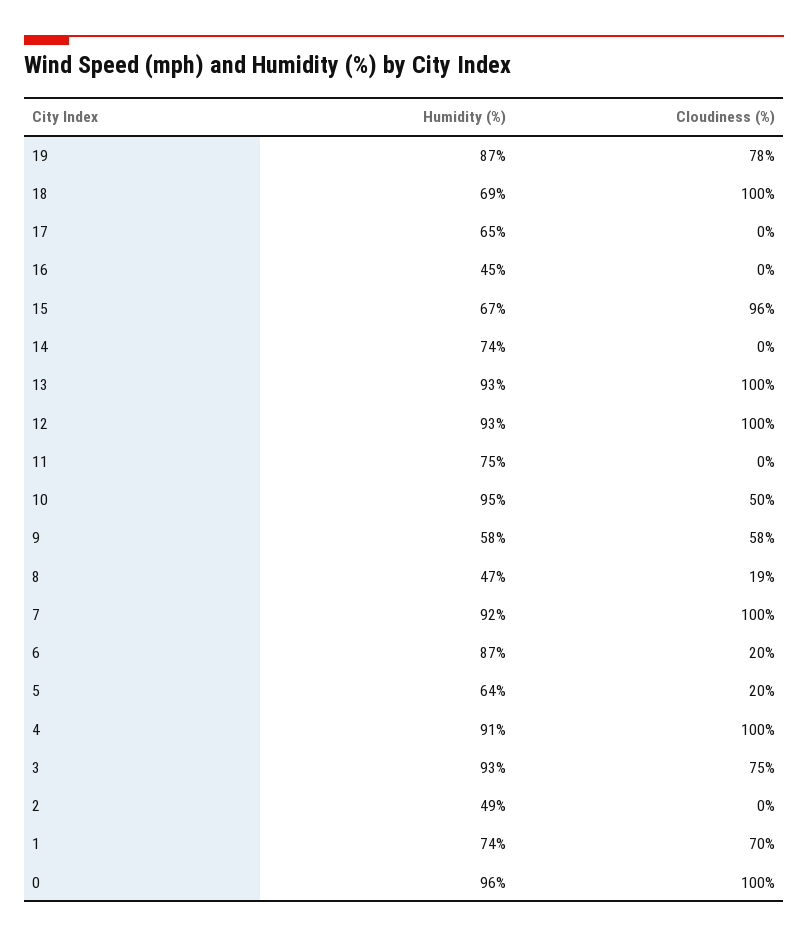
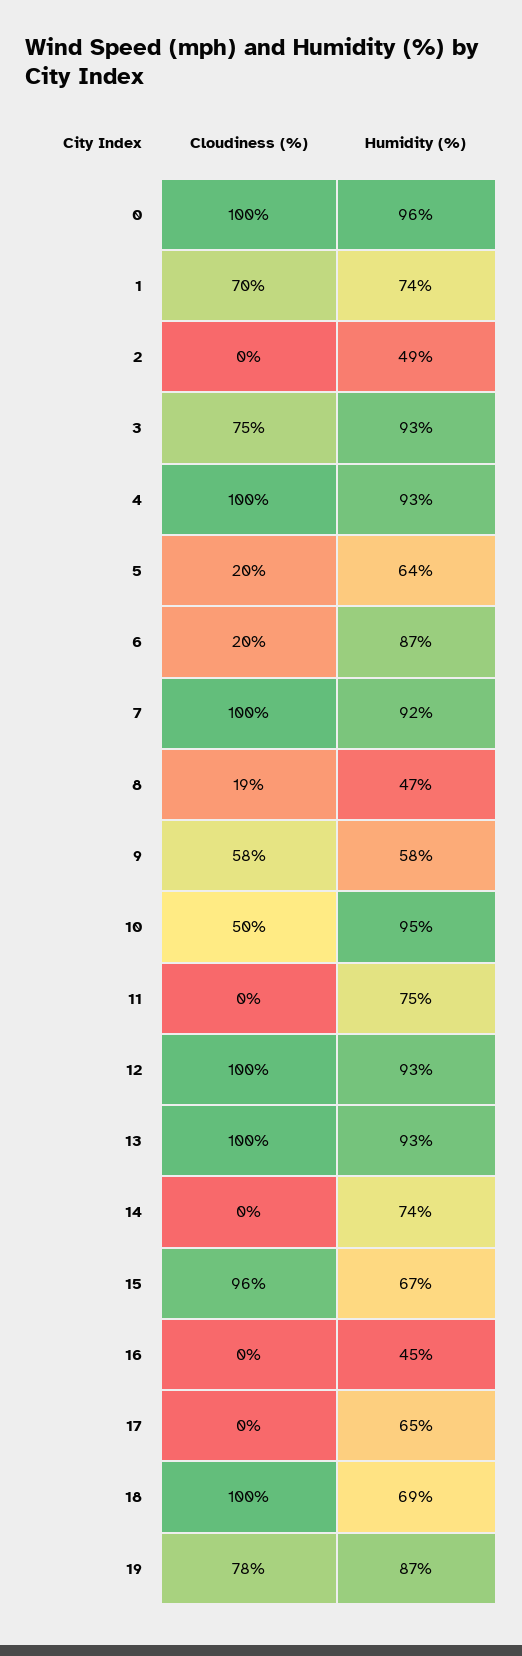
  {
    "Humidity (%)": {
      "19": 87,
      "18": 69,
      "17": 65,
      "16": 45,
      "15": 67,
      "14": 74,
      "13": 93,
      "12": 93,
      "11": 75,
      "10": 95,
      "9": 58,
      "8": 47,
      "7": 92,
      "6": 87,
      "5": 64,
-     "4": 91,
+     "4": 93,
      "3": 93,
      "2": 49,
      "1": 74,
      "0": 96
    },
    "Cloudiness (%)": {
      "19": 78,
      "18": 100,
      "17": 0,
      "16": 0,
      "15": 96,
      "14": 0,
      "13": 100,
      "12": 100,
      "11": 0,
      "10": 50,
      "9": 58,
      "8": 19,
      "7": 100,
      "6": 20,
      "5": 20,
      "4": 100,
      "3": 75,
      "2": 0,
      "1": 70,
      "0": 100
    }
  }

